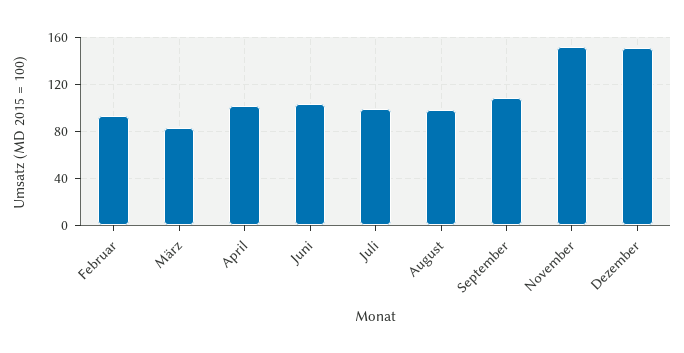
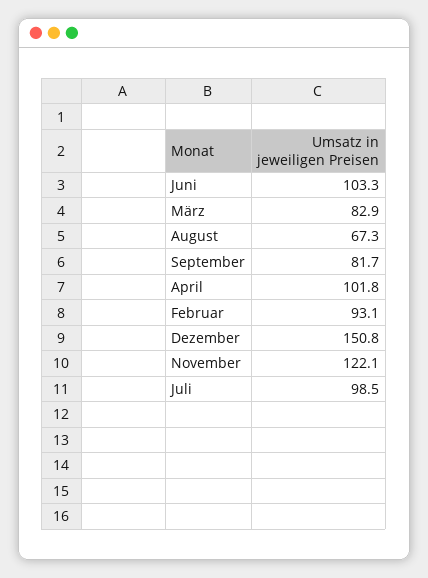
  {
    "Februar": 93.1,
    "März": 82.9,
    "April": 101.8,
    "Juni": 103.3,
    "Juli": 98.5,
-   "August": 100,
+   "August": 67.3,
-   "September": 110,
+   "September": 81.7,
-   "November": 150,
+   "November": 122.1,
    "Dezember": 150.8
  }

